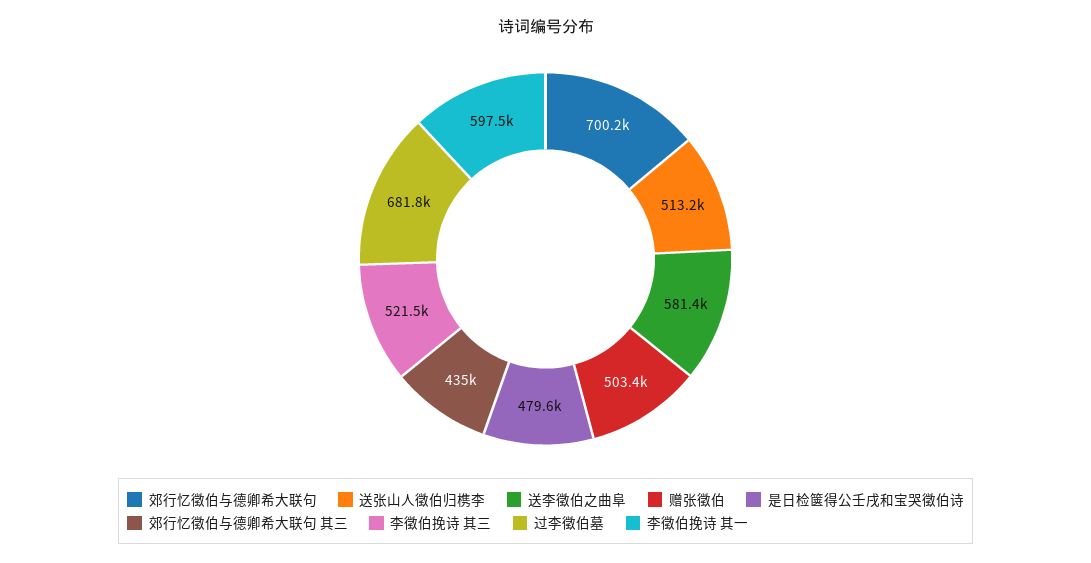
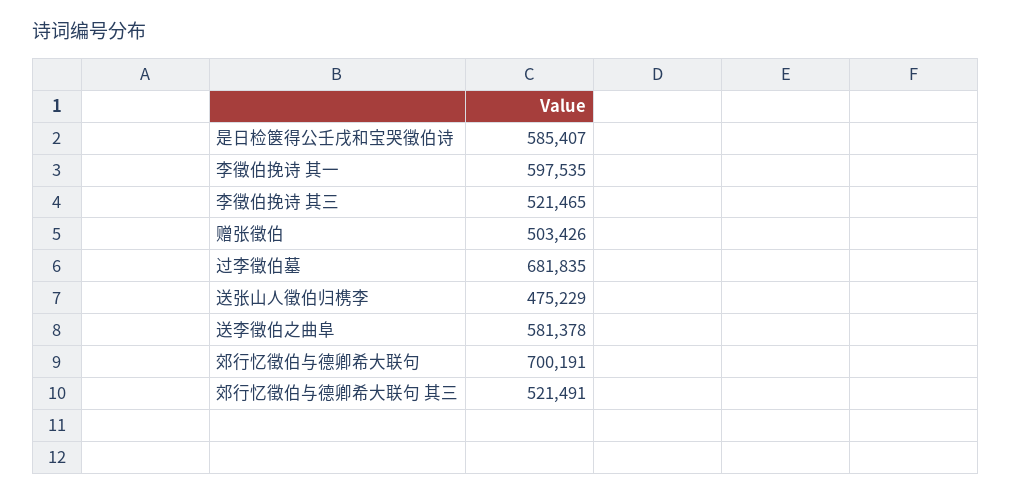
  {
    "郊行忆徵伯与德卿希大联句": 700191,
-   "送张山人徵伯归槜李": 513200,
+   "送张山人徵伯归槜李": 475229,
    "送李徵伯之曲阜": 581378,
    "赠张徵伯": 503426,
-   "是日检箧得公壬戌和宝哭徵伯诗": 479600,
+   "是日检箧得公壬戌和宝哭徵伯诗": 585407,
-   "郊行忆徵伯与德卿希大联句 其三": 435000,
+   "郊行忆徵伯与德卿希大联句 其三": 521491,
    "李徵伯挽诗 其三": 521465,
    "过李徵伯墓": 681835,
    "李徵伯挽诗 其一": 597535
  }

